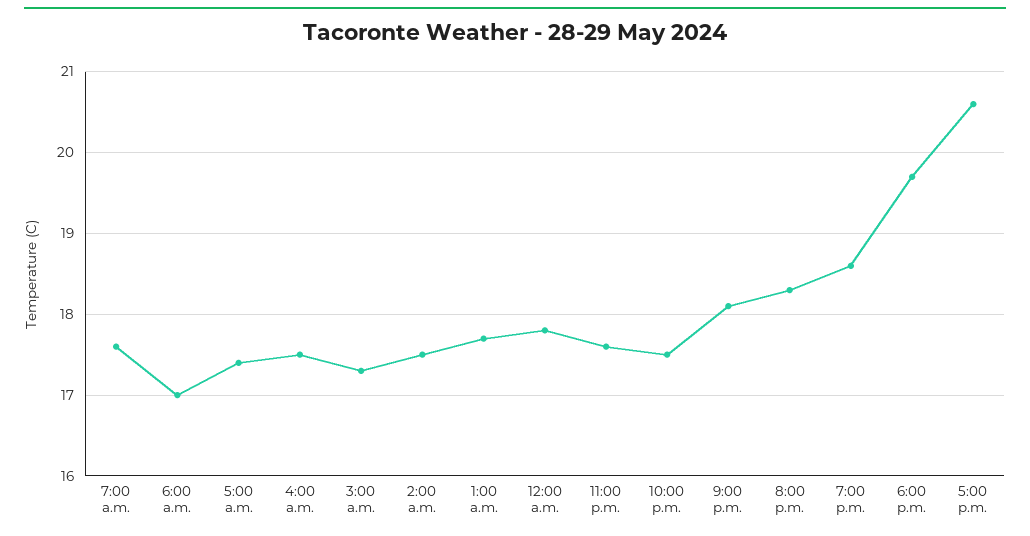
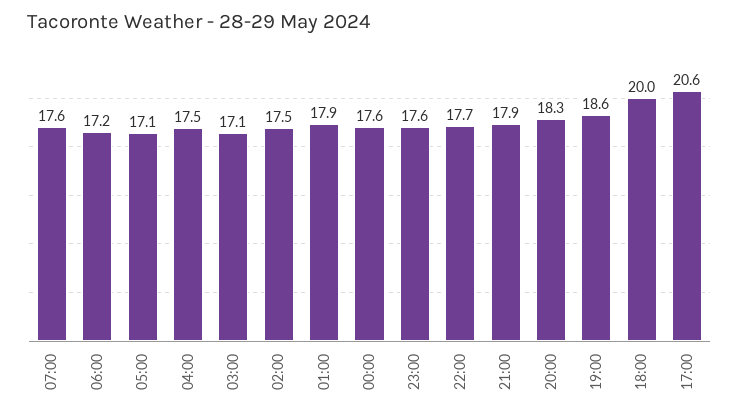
  {
    "7:00 a.m.": 17.6,
-   "6:00 a.m.": 17,
+   "6:00 a.m.": 17.2,
-   "5:00 a.m.": 17.4,
+   "5:00 a.m.": 17.1,
    "4:00 a.m.": 17.5,
-   "3:00 a.m.": 17.3,
+   "3:00 a.m.": 17.1,
    "2:00 a.m.": 17.5,
-   "1:00 a.m.": 17.7,
+   "1:00 a.m.": 17.9,
-   "12:00 a.m.": 17.8,
+   "12:00 a.m.": 17.6,
    "11:00 p.m.": 17.6,
-   "10:00 p.m.": 17.5,
+   "10:00 p.m.": 17.7,
-   "9:00 p.m.": 18.1,
+   "9:00 p.m.": 17.9,
    "8:00 p.m.": 18.3,
    "7:00 p.m.": 18.6,
-   "6:00 p.m.": 19.7,
+   "6:00 p.m.": 20,
    "5:00 p.m.": 20.6
  }

